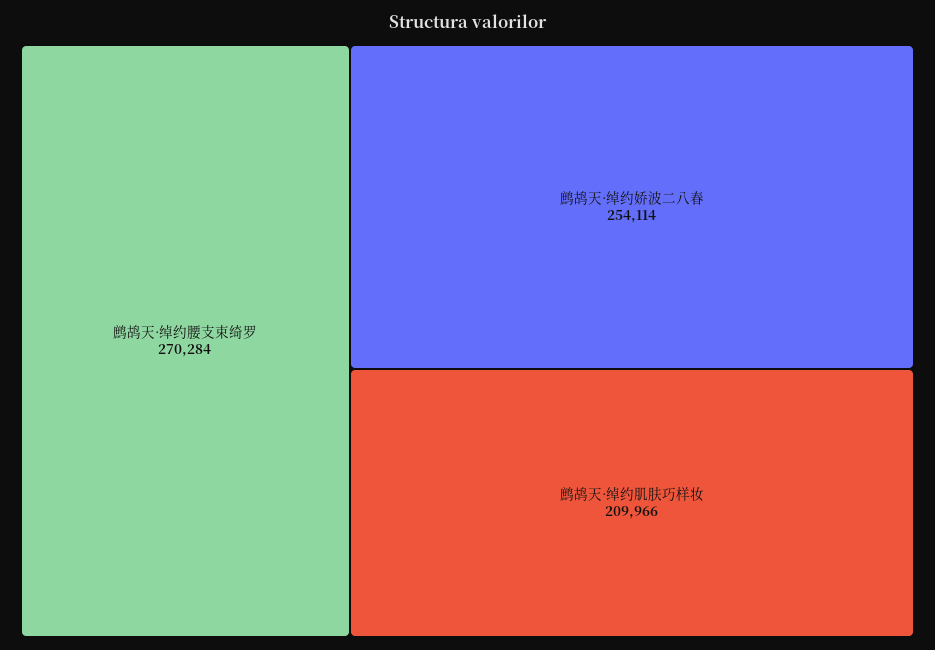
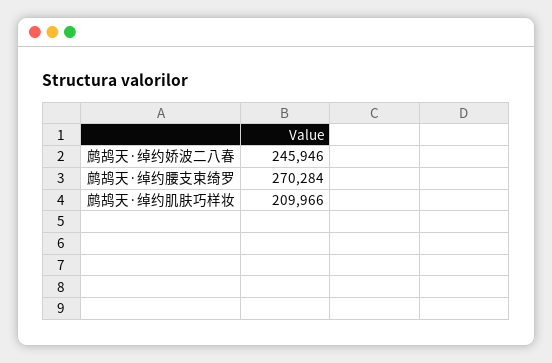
  {
    "鹧鸪天·绰约腰支束绮罗": 270284,
-   "鹧鸪天·绰约娇波二八春": 254114,
+   "鹧鸪天·绰约娇波二八春": 245946,
    "鹧鸪天·绰约肌肤巧样妆": 209966
  }

